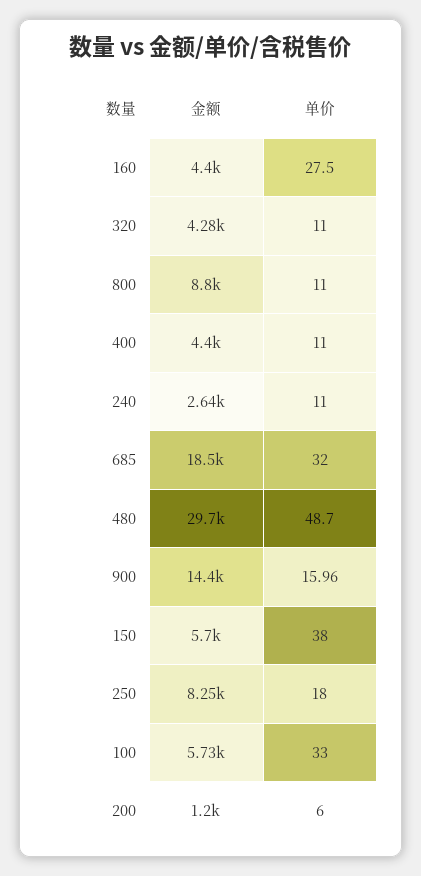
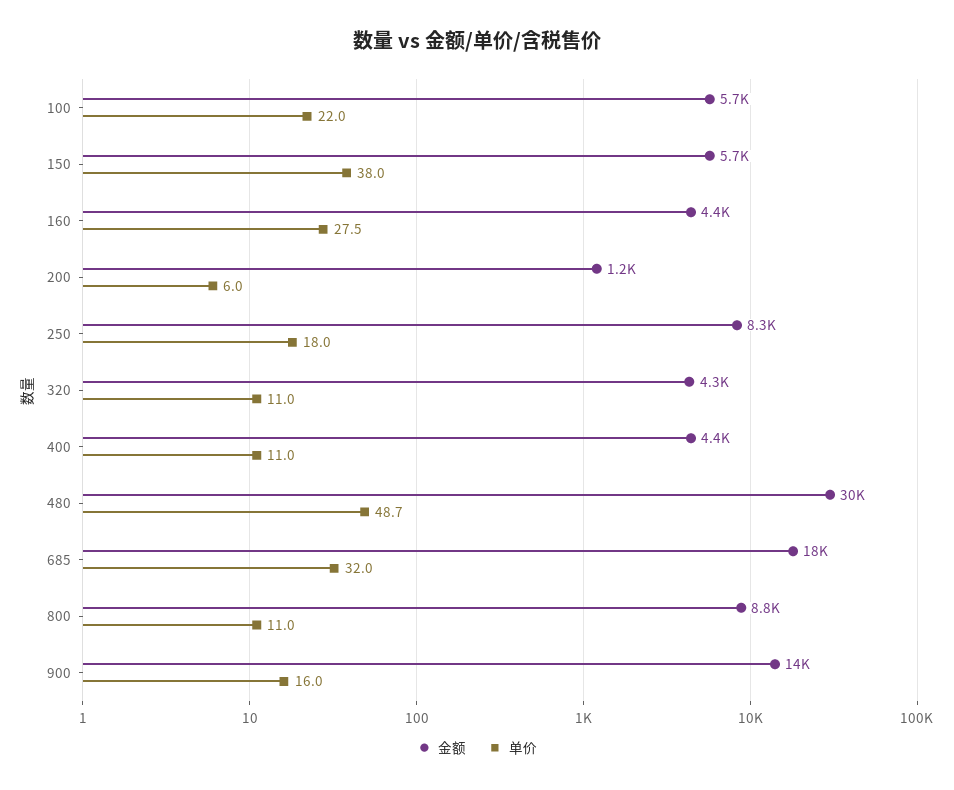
  {
    "金额": {
      "160": 4400,
      "320": 4280,
      "800": 8800,
      "400": 4400,
-     "240": 2640,
      "685": 18500,
      "480": 29700,
      "900": 14400,
      "150": 5700,
      "250": 8250,
      "100": 5730,
      "200": 1200
    },
    "单价": {
      "160": 27.5,
      "320": 11,
      "800": 11,
      "400": 11,
-     "240": 11,
      "685": 32,
      "480": 48.7,
      "900": 15.96,
      "150": 38,
      "250": 18,
-     "100": 33,
+     "100": 22,
      "200": 6
    }
  }

